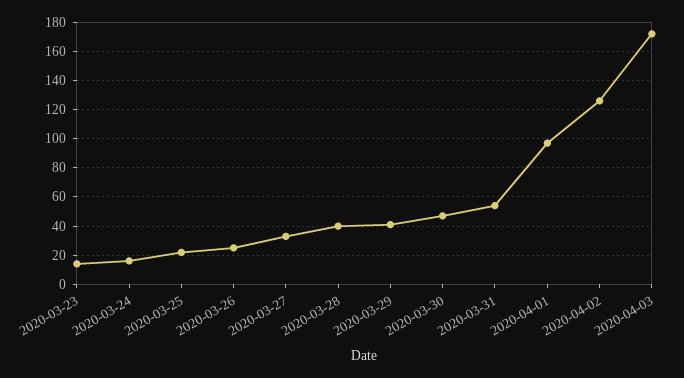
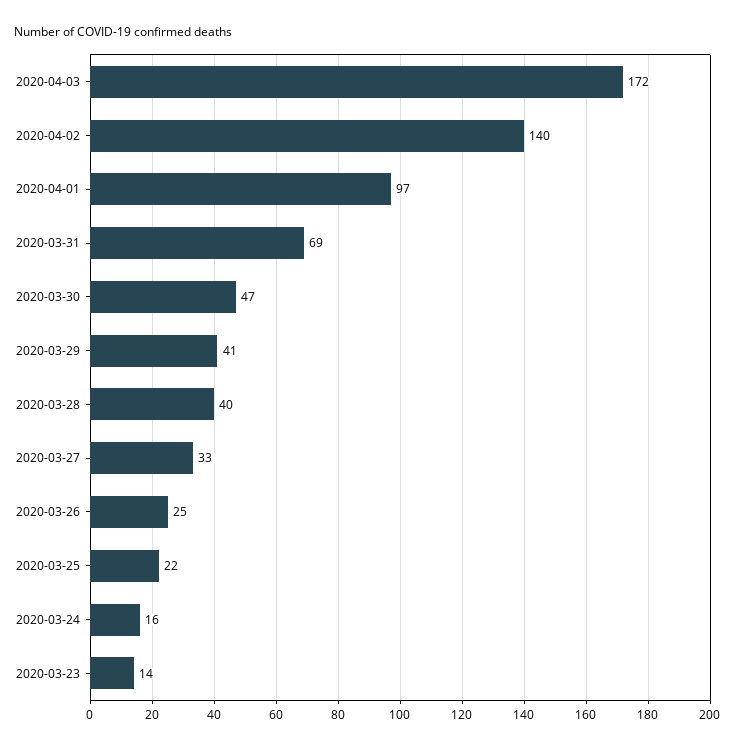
  {
    "2020-03-23": 14,
    "2020-03-24": 16,
    "2020-03-25": 22,
    "2020-03-26": 25,
    "2020-03-27": 33,
    "2020-03-28": 40,
    "2020-03-29": 41,
    "2020-03-30": 47,
-   "2020-03-31": 55,
+   "2020-03-31": 69,
    "2020-04-01": 97,
-   "2020-04-02": 125,
+   "2020-04-02": 140,
    "2020-04-03": 172
  }

